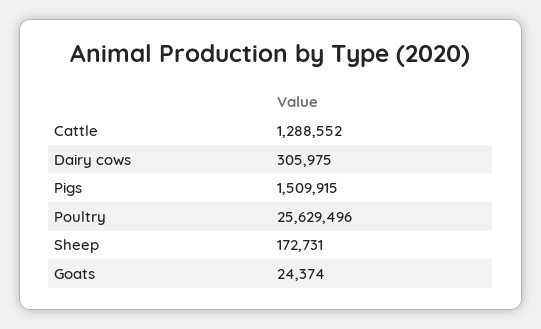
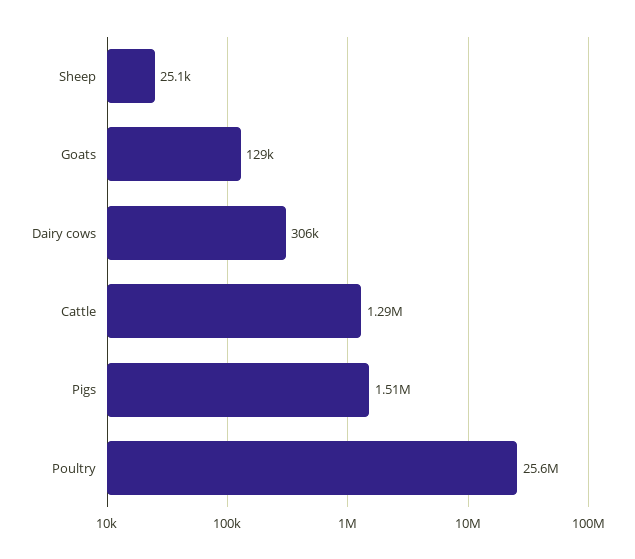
  {
    "Cattle": 1288552,
    "Dairy cows": 305975,
    "Pigs": 1509915,
    "Poultry": 25629496,
-   "Sheep": 172731,
+   "Sheep": 25100,
-   "Goats": 24374
+   "Goats": 129000
  }

